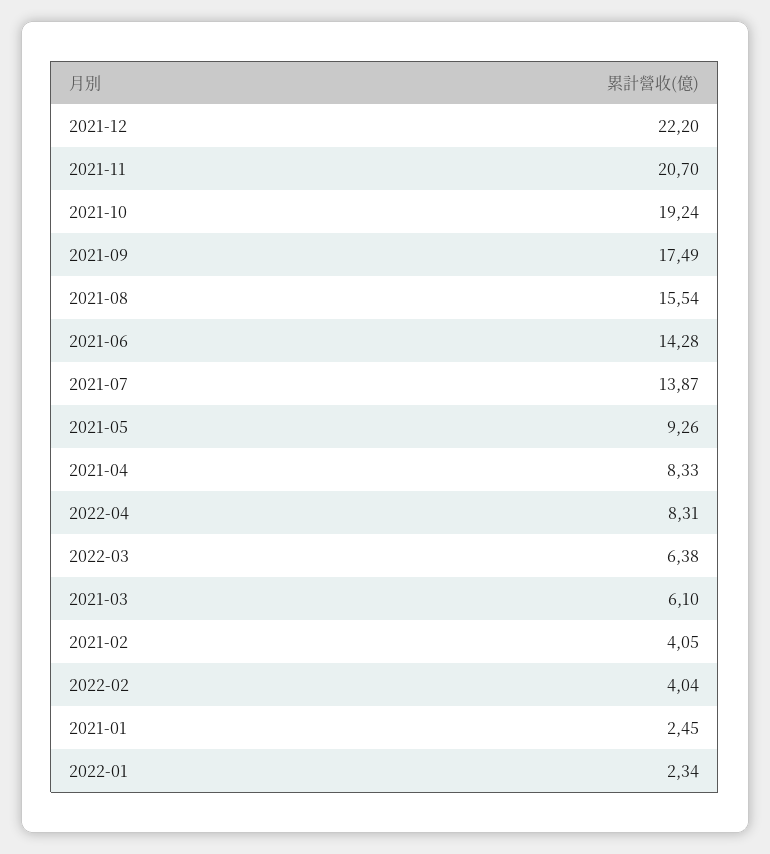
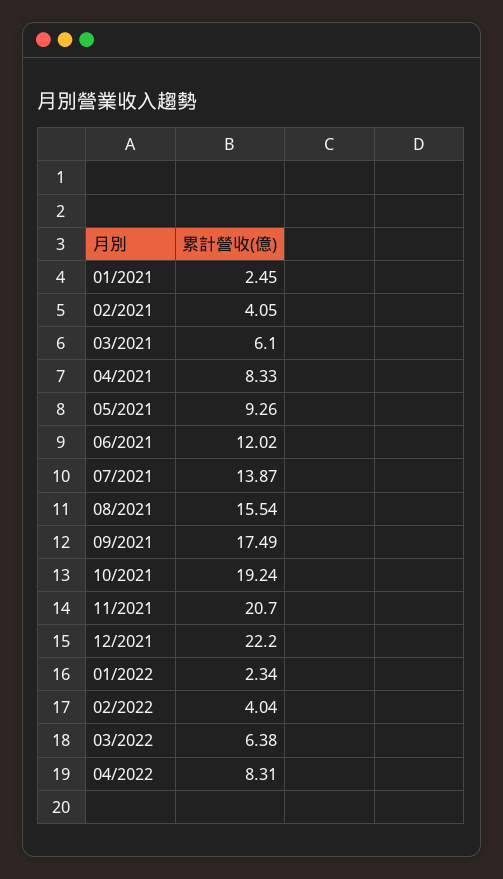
  {
    "2021-12": 22.2,
    "2021-11": 20.7,
    "2021-10": 19.24,
    "2021-09": 17.49,
    "2021-08": 15.54,
-   "2021-06": 14.28,
+   "2021-06": 12.02,
    "2021-07": 13.87,
    "2021-05": 9.26,
    "2021-04": 8.33,
    "2022-04": 8.31,
    "2022-03": 6.38,
    "2021-03": 6.1,
    "2021-02": 4.05,
    "2022-02": 4.04,
    "2021-01": 2.45,
    "2022-01": 2.34
  }

